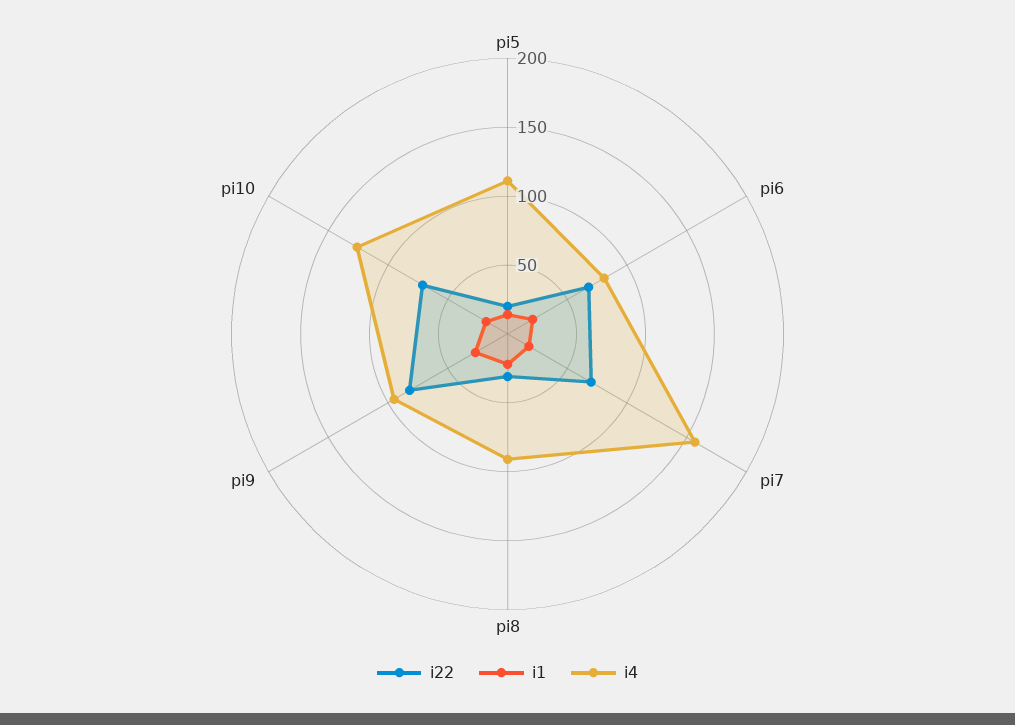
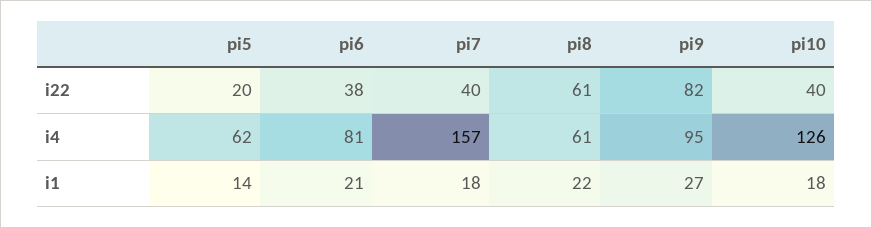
  {
    "i22": {
      "pi5": 20,
-     "pi6": 70,
+     "pi6": 38,
-     "pi7": 70,
+     "pi7": 40,
-     "pi8": 30,
+     "pi8": 61,
      "pi9": 82,
-     "pi10": 70
+     "pi10": 40
    },
    "i1": {
      "pi5": 14,
      "pi6": 21,
      "pi7": 18,
      "pi8": 22,
      "pi9": 27,
      "pi10": 18
    },
    "i4": {
-     "pi5": 110,
+     "pi5": 62,
      "pi6": 81,
      "pi7": 157,
-     "pi8": 90,
+     "pi8": 61,
      "pi9": 95,
      "pi10": 126
    }
  }

